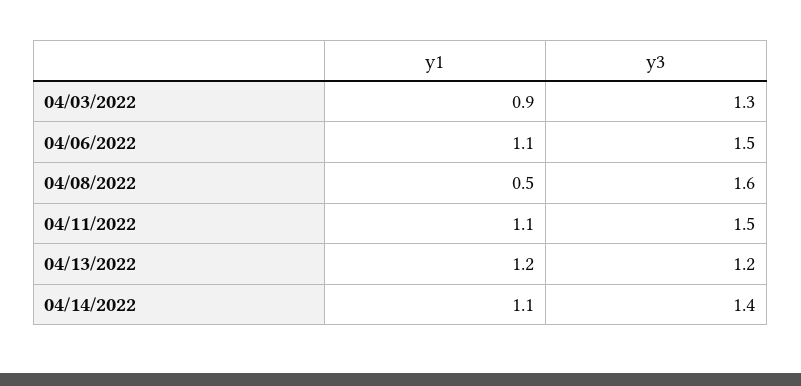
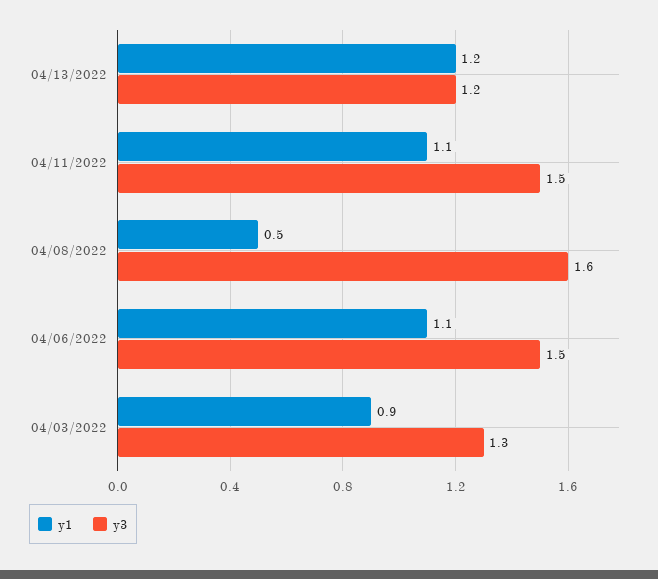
  {
    "y1": {
      "04/03/2022": 0.9,
      "04/06/2022": 1.1,
      "04/08/2022": 0.5,
      "04/11/2022": 1.1,
-     "04/13/2022": 1.2,
+     "04/13/2022": 1.2
-     "04/14/2022": 1.1
    },
    "y3": {
      "04/03/2022": 1.3,
      "04/06/2022": 1.5,
      "04/08/2022": 1.6,
      "04/11/2022": 1.5,
-     "04/13/2022": 1.2,
+     "04/13/2022": 1.2
-     "04/14/2022": 1.4
    }
  }

